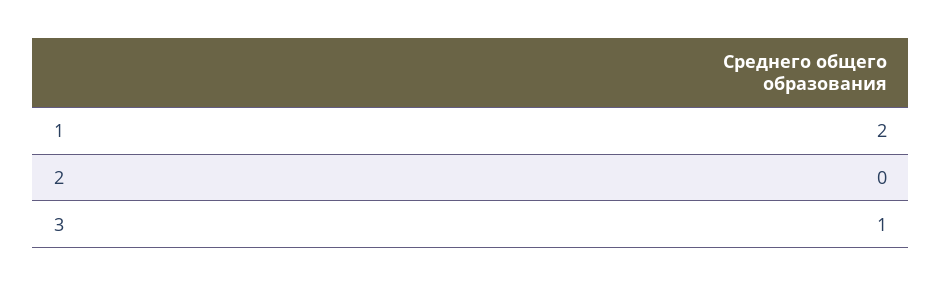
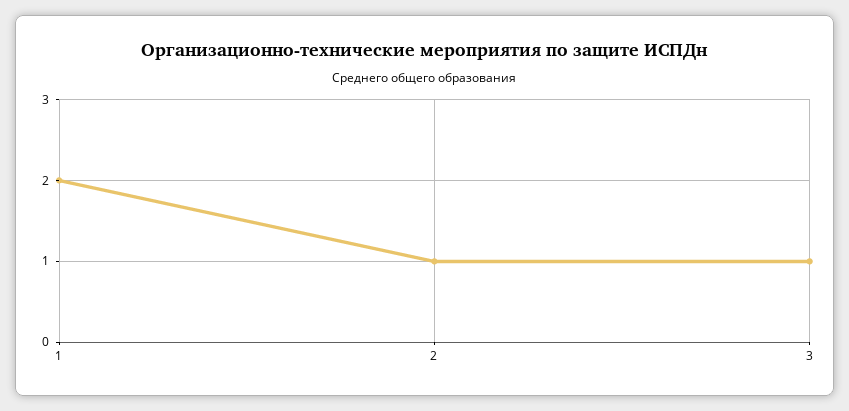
  {
    "1": 2,
-   "2": 0,
+   "2": 1,
    "3": 1
  }

